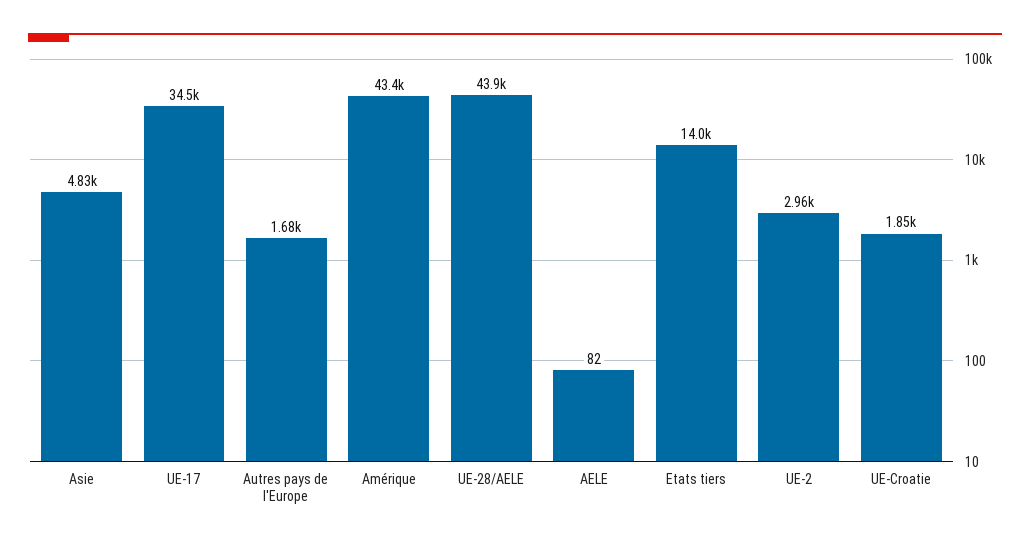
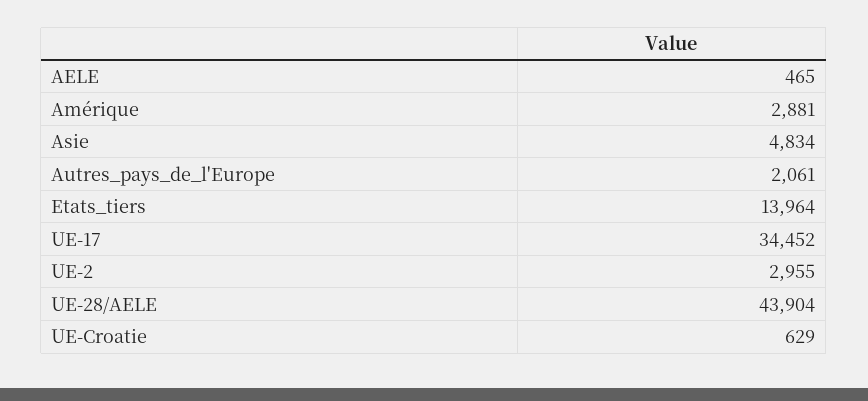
  {
    "Asie": 4834,
    "UE-17": 34452,
-   "Autres pays de l'Europe": 1680,
+   "Autres pays de l'Europe": 2061,
-   "Amérique": 43400,
+   "Amérique": 2881,
    "UE-28/AELE": 43904,
-   "AELE": 82,
+   "AELE": 465,
    "Etats tiers": 13964,
    "UE-2": 2955,
-   "UE-Croatie": 1850
+   "UE-Croatie": 629
  }

